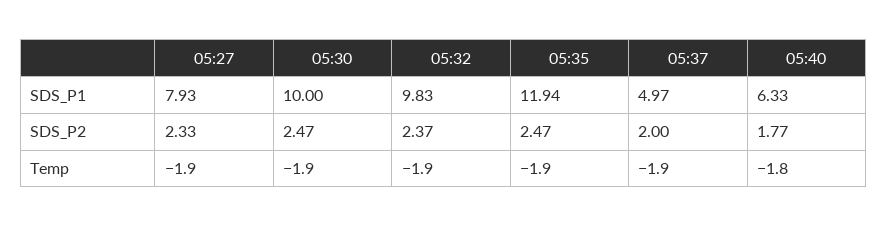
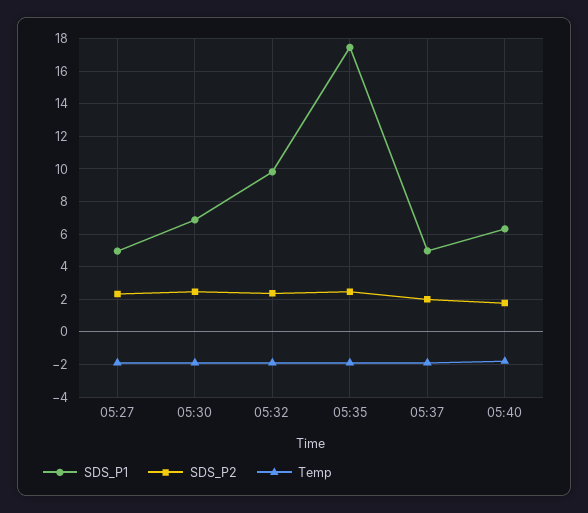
  {
    "SDS_P1": {
-     "05:27": 7.93,
+     "05:27": 5,
-     "05:30": 10,
+     "05:30": 7,
      "05:32": 9.83,
-     "05:35": 11.94,
+     "05:35": 17.5,
      "05:37": 4.97,
      "05:40": 6.33
    },
    "SDS_P2": {
      "05:27": 2.33,
      "05:30": 2.47,
      "05:32": 2.37,
      "05:35": 2.47,
      "05:37": 2,
      "05:40": 1.77
    },
    "Temp": {
      "05:27": -1.9,
      "05:30": -1.9,
      "05:32": -1.9,
      "05:35": -1.9,
      "05:37": -1.9,
      "05:40": -1.8
    }
  }

